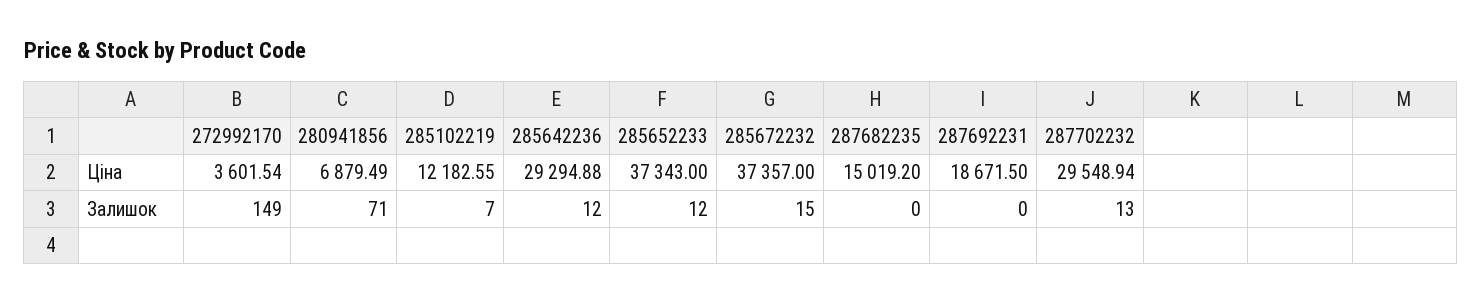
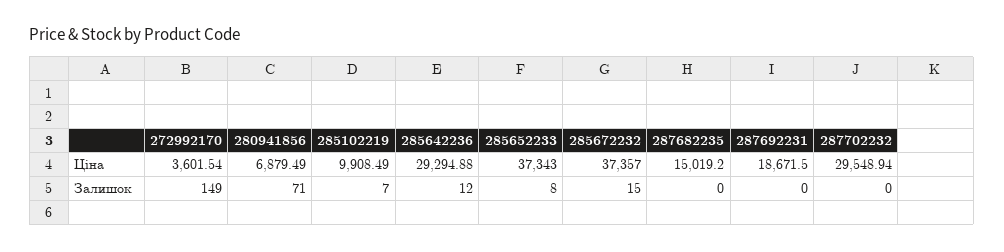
  {
    "272992170": {
      "Ціна": 3601.54,
      "Залишок": 149
    },
    "280941856": {
      "Ціна": 6879.49,
      "Залишок": 71
    },
    "285102219": {
-     "Ціна": 12182.55,
+     "Ціна": 9908.49,
      "Залишок": 7
    },
    "285642236": {
      "Ціна": 29294.88,
      "Залишок": 12
    },
    "285652233": {
      "Ціна": 37343,
-     "Залишок": 12
+     "Залишок": 8
    },
    "285672232": {
      "Ціна": 37357,
      "Залишок": 15
    },
    "287682235": {
      "Ціна": 15019.2,
      "Залишок": 0
    },
    "287692231": {
      "Ціна": 18671.5,
      "Залишок": 0
    },
    "287702232": {
      "Ціна": 29548.94,
-     "Залишок": 13
+     "Залишок": 0
    }
  }

